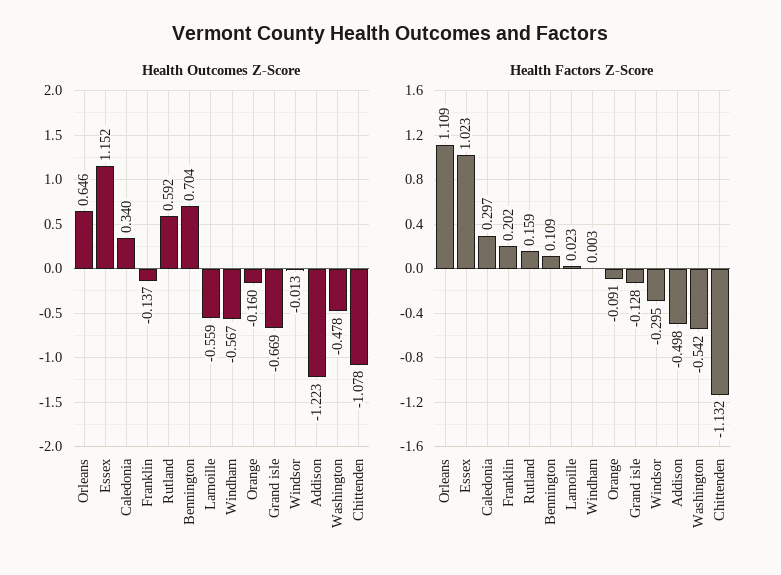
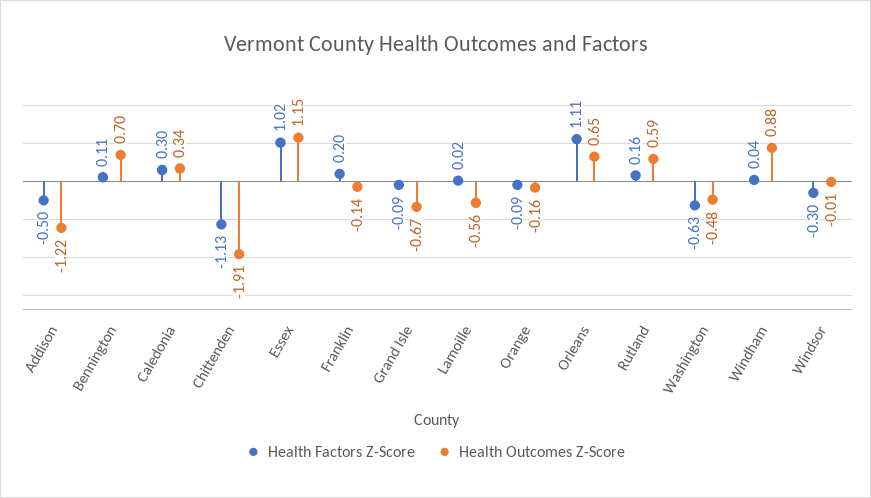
  {
    "Health Outcomes Z-Score": {
      "Orleans": 0.646,
      "Essex": 1.152,
      "Caledonia": 0.34,
      "Franklin": -0.137,
      "Rutland": 0.592,
      "Bennington": 0.704,
      "Lamoille": -0.559,
-     "Windham": -0.567,
+     "Windham": 0.88,
      "Orange": -0.16,
      "Grand isle": -0.669,
      "Windsor": -0.013,
      "Addison": -1.223,
      "Washington": -0.478,
-     "Chittenden": -1.078
+     "Chittenden": -1.91
    },
    "Health Factors Z-Score": {
      "Orleans": 1.109,
      "Essex": 1.023,
      "Caledonia": 0.297,
      "Franklin": 0.202,
      "Rutland": 0.159,
      "Bennington": 0.109,
      "Lamoille": 0.023,
-     "Windham": 0.003,
+     "Windham": 0.04,
      "Orange": -0.091,
-     "Grand isle": -0.128,
+     "Grand isle": -0.09,
      "Windsor": -0.295,
      "Addison": -0.498,
-     "Washington": -0.542,
+     "Washington": -0.63,
      "Chittenden": -1.132
    }
  }

